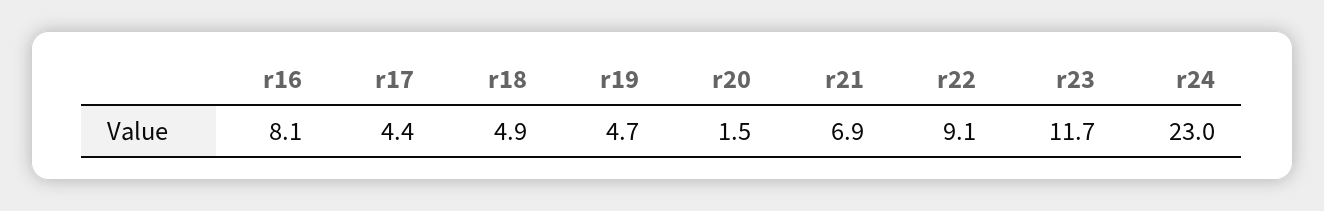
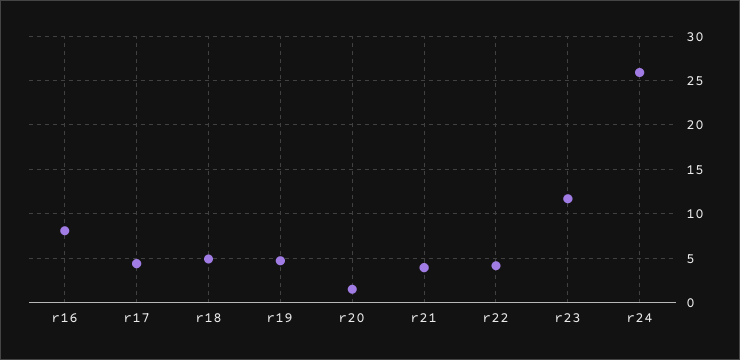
  {
    "r16": 8.1,
    "r17": 4.4,
    "r18": 4.9,
    "r19": 4.7,
    "r20": 1.5,
-   "r21": 6.9,
+   "r21": 4,
-   "r22": 9.1,
+   "r22": 4,
    "r23": 11.7,
-   "r24": 23
+   "r24": 26
  }

